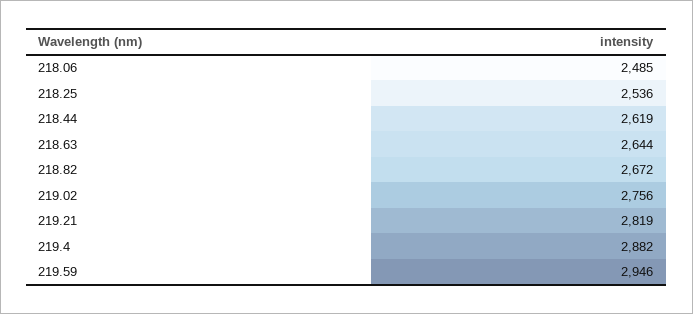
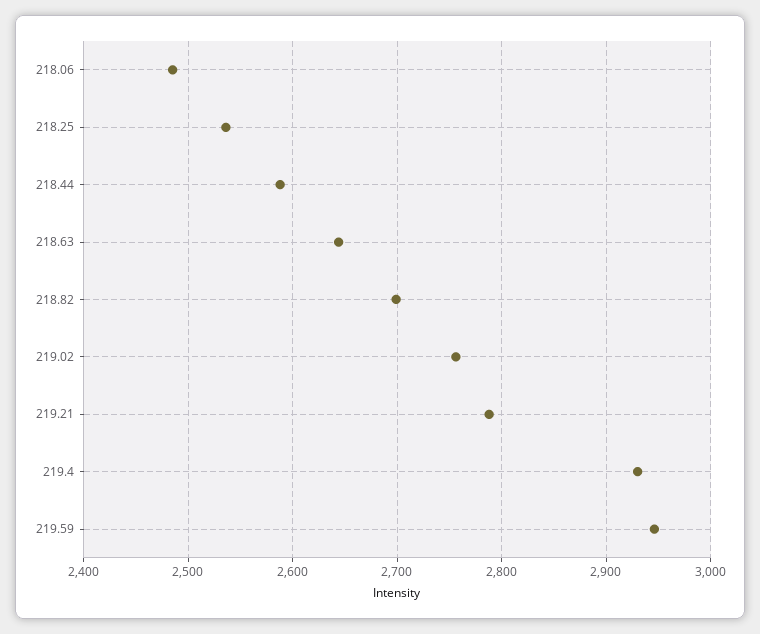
  {
    "218.06": 2485,
    "218.25": 2536,
-   "218.44": 2619,
+   "218.44": 2590,
    "218.63": 2644,
-   "218.82": 2672,
+   "218.82": 2700,
    "219.02": 2756,
-   "219.21": 2819,
+   "219.21": 2790,
-   "219.4": 2882,
+   "219.4": 2930,
    "219.59": 2946
  }

